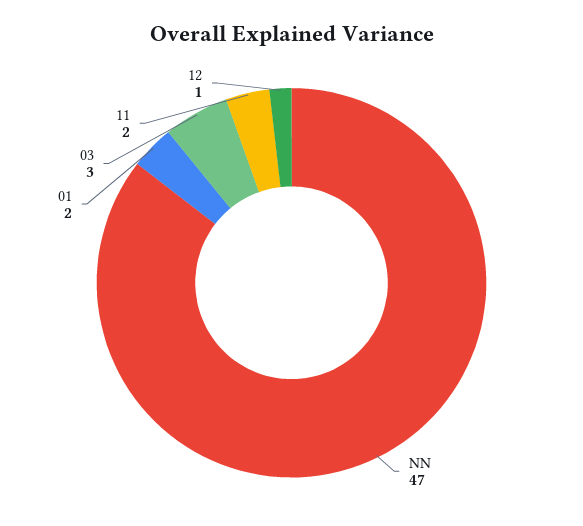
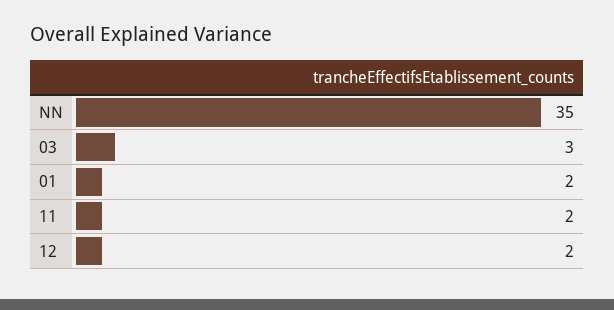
  {
-   "NN": 47,
+   "NN": 35,
    "01": 2,
    "03": 3,
    "11": 2,
-   "12": 1
+   "12": 2
  }

